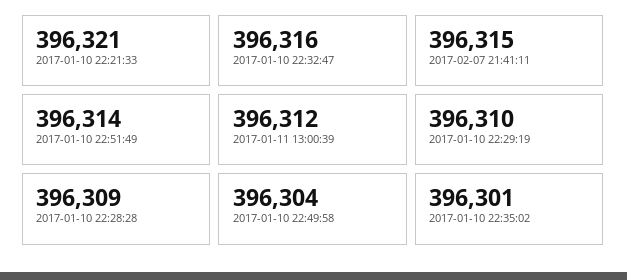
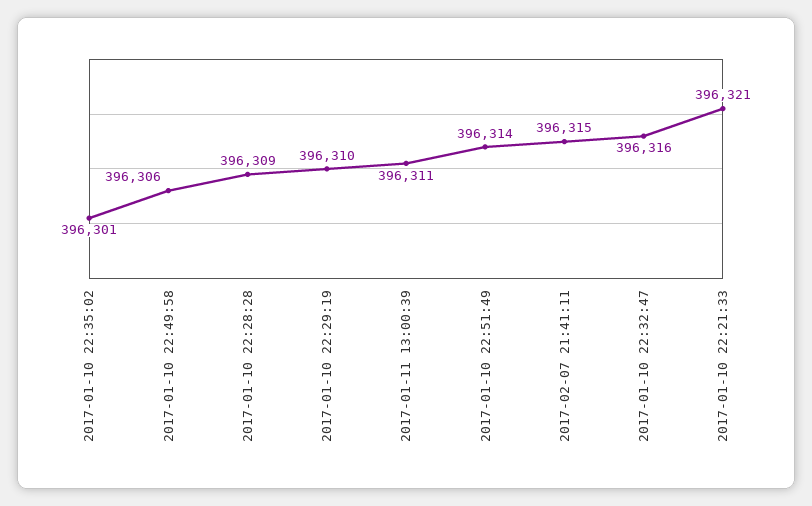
  {
    "2017-01-10 22:21:33": 396321,
    "2017-01-10 22:32:47": 396316,
    "2017-02-07 21:41:11": 396315,
    "2017-01-10 22:51:49": 396314,
-   "2017-01-11 13:00:39": 396312,
+   "2017-01-11 13:00:39": 396311,
    "2017-01-10 22:29:19": 396310,
    "2017-01-10 22:28:28": 396309,
-   "2017-01-10 22:49:58": 396304,
+   "2017-01-10 22:49:58": 396306,
    "2017-01-10 22:35:02": 396301
  }

